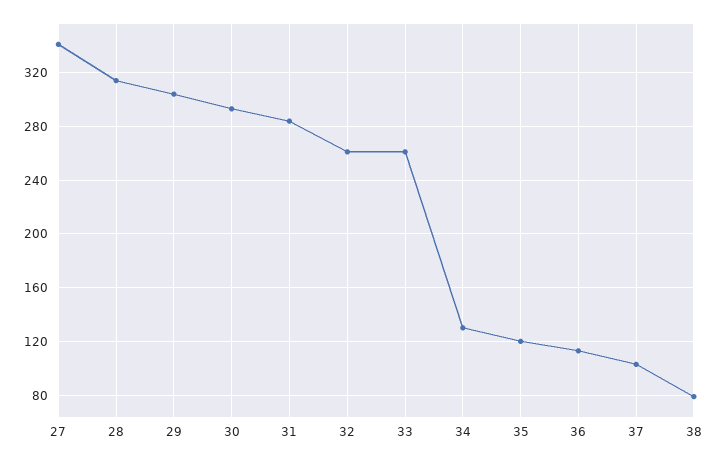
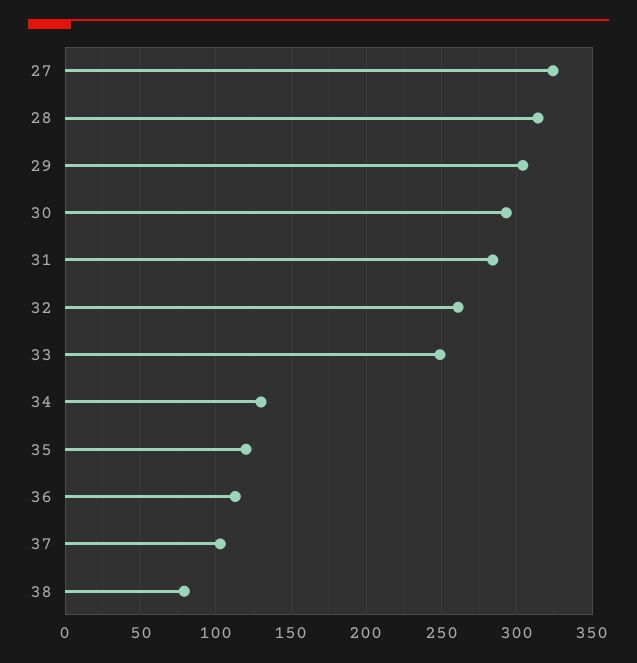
  {
-   "27": 340,
+   "27": 325,
    "28": 315,
    "29": 305,
    "30": 295,
    "31": 285,
    "32": 260,
-   "33": 260,
+   "33": 250,
    "34": 130,
    "35": 120,
    "36": 115,
    "37": 105,
    "38": 80
  }

